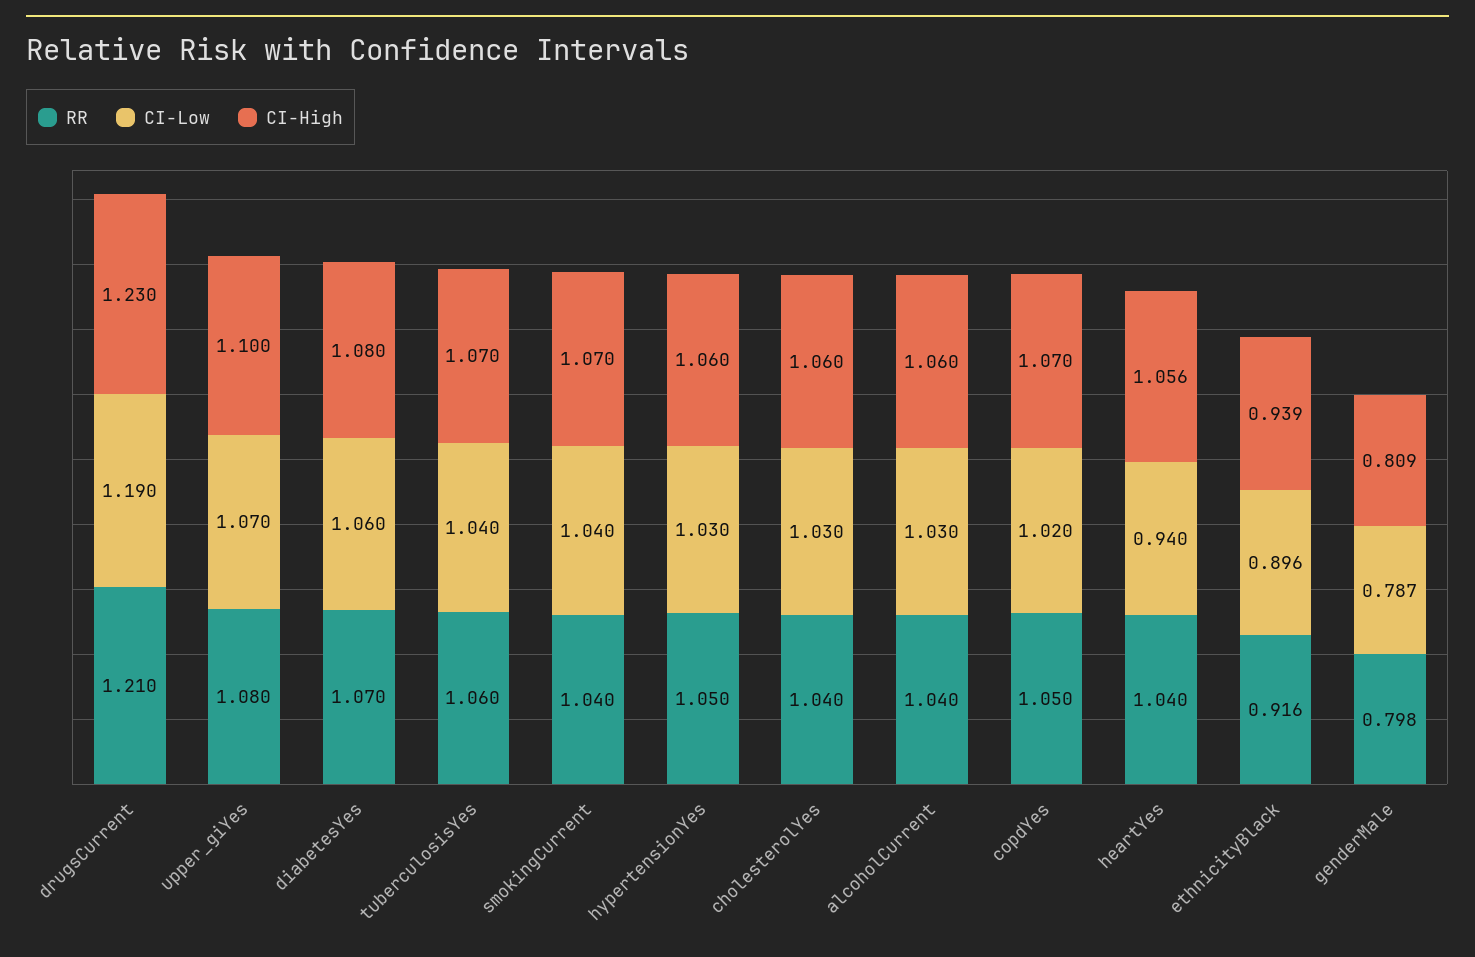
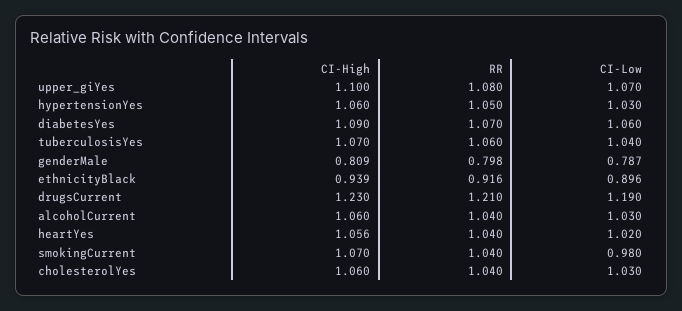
  {
    "RR": {
      "drugsCurrent": 1.21,
      "upper_giYes": 1.08,
      "diabetesYes": 1.07,
      "tuberculosisYes": 1.06,
      "smokingCurrent": 1.04,
      "hypertensionYes": 1.05,
      "cholesterolYes": 1.04,
      "alcoholCurrent": 1.04,
-     "copdYes": 1.05,
      "heartYes": 1.04,
      "ethnicityBlack": 0.916,
      "genderMale": 0.798
    },
    "CI-Low": {
      "drugsCurrent": 1.19,
      "upper_giYes": 1.07,
      "diabetesYes": 1.06,
      "tuberculosisYes": 1.04,
-     "smokingCurrent": 1.04,
+     "smokingCurrent": 0.98,
      "hypertensionYes": 1.03,
      "cholesterolYes": 1.03,
      "alcoholCurrent": 1.03,
-     "copdYes": 1.02,
-     "heartYes": 0.94,
+     "heartYes": 1.02,
      "ethnicityBlack": 0.896,
      "genderMale": 0.787
    },
    "CI-High": {
      "drugsCurrent": 1.23,
      "upper_giYes": 1.1,
-     "diabetesYes": 1.08,
+     "diabetesYes": 1.09,
      "tuberculosisYes": 1.07,
      "smokingCurrent": 1.07,
      "hypertensionYes": 1.06,
      "cholesterolYes": 1.06,
      "alcoholCurrent": 1.06,
-     "copdYes": 1.07,
      "heartYes": 1.056,
      "ethnicityBlack": 0.939,
      "genderMale": 0.809
    }
  }

